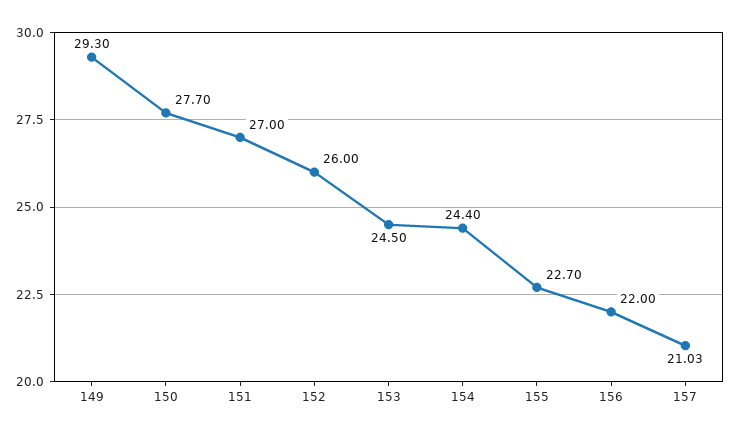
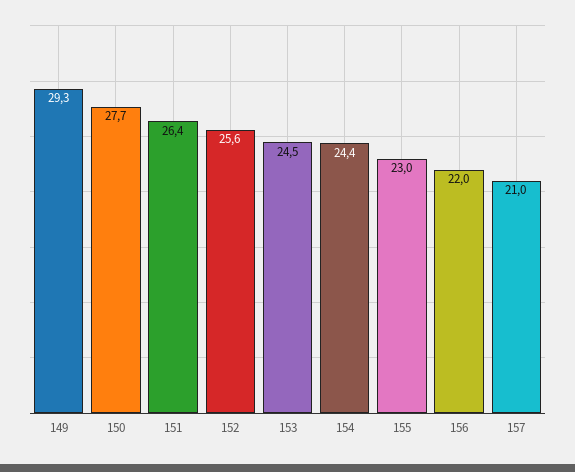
  {
    "149": 29.3,
    "150": 27.7,
-   "151": 27,
+   "151": 26.4,
-   "152": 26,
+   "152": 25.6,
    "153": 24.5,
    "154": 24.4,
-   "155": 22.7,
+   "155": 23,
    "156": 22,
    "157": 21.03
  }

